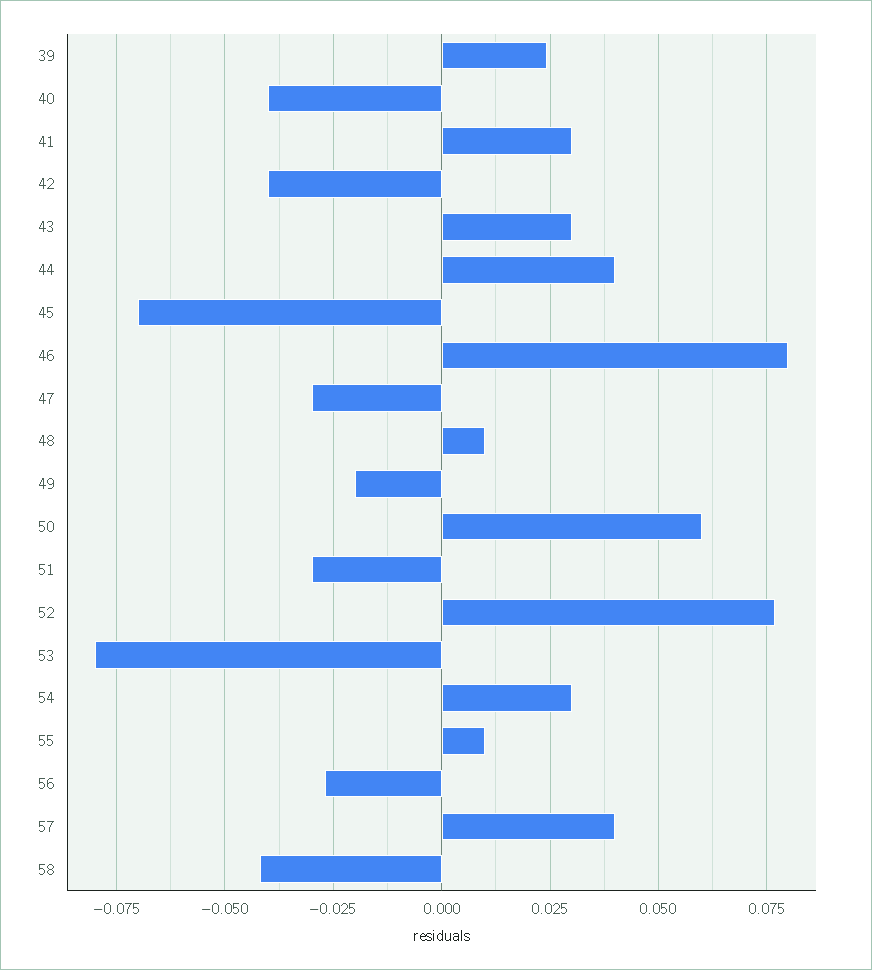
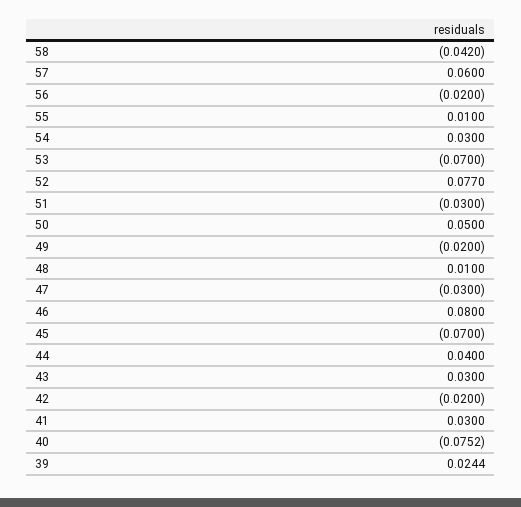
  {
    "39": 0.0244,
-   "40": -0.04,
+   "40": -0.0752,
    "41": 0.03,
-   "42": -0.04,
+   "42": -0.02,
    "43": 0.03,
    "44": 0.04,
    "45": -0.07,
    "46": 0.08,
    "47": -0.03,
    "48": 0.01,
    "49": -0.02,
-   "50": 0.06,
+   "50": 0.05,
    "51": -0.03,
    "52": 0.077,
-   "53": -0.08,
+   "53": -0.07,
    "54": 0.03,
    "55": 0.01,
-   "56": -0.0275,
+   "56": -0.02,
-   "57": 0.04,
+   "57": 0.06,
    "58": -0.042
  }

